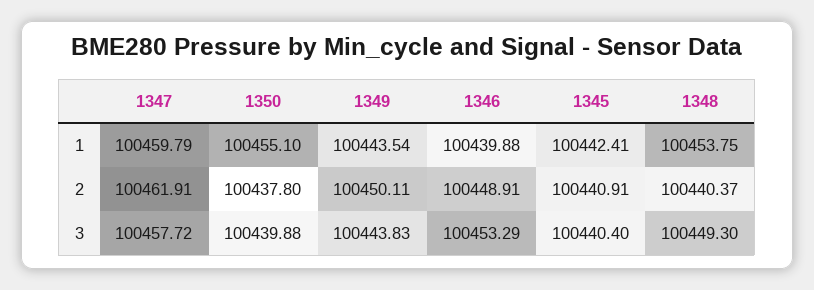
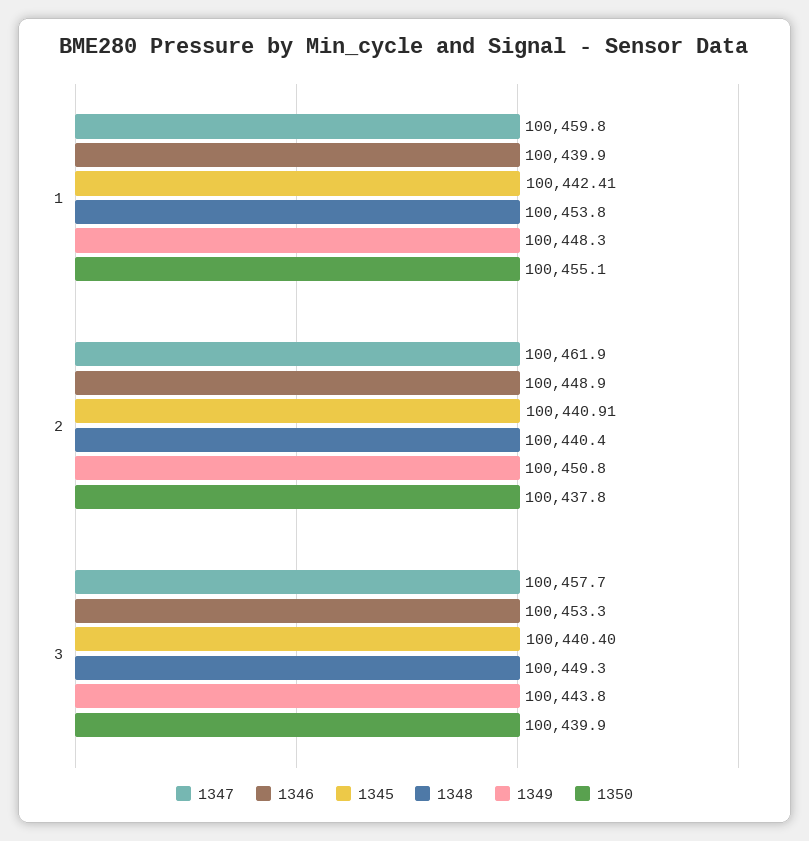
  {
    "1347": {
      "1": 100459.79,
      "2": 100461.91,
      "3": 100457.72
    },
    "1350": {
      "1": 100455.1,
      "2": 100437.8,
      "3": 100439.88
    },
    "1349": {
-     "1": 100443.54,
+     "1": 100448.3,
-     "2": 100450.11,
+     "2": 100450.8,
      "3": 100443.83
    },
    "1346": {
      "1": 100439.88,
      "2": 100448.91,
      "3": 100453.29
    },
    "1345": {
      "1": 100442.41,
      "2": 100440.91,
      "3": 100440.4
    },
    "1348": {
      "1": 100453.75,
      "2": 100440.37,
      "3": 100449.3
    }
  }

